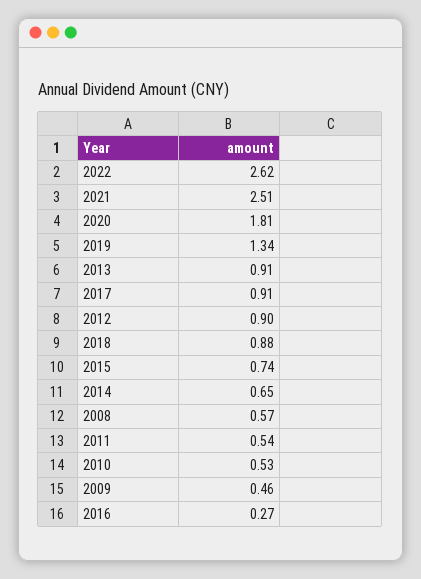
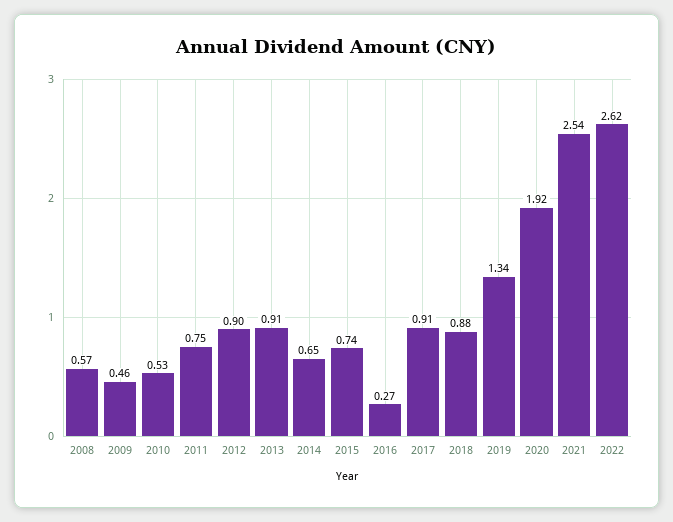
  {
    "2022": 2.62,
-   "2021": 2.51,
+   "2021": 2.54,
-   "2020": 1.81,
+   "2020": 1.92,
    "2019": 1.34,
    "2013": 0.91,
    "2017": 0.91,
    "2012": 0.9,
    "2018": 0.88,
    "2015": 0.74,
    "2014": 0.65,
    "2008": 0.57,
-   "2011": 0.54,
+   "2011": 0.75,
    "2010": 0.53,
    "2009": 0.46,
    "2016": 0.27
  }

